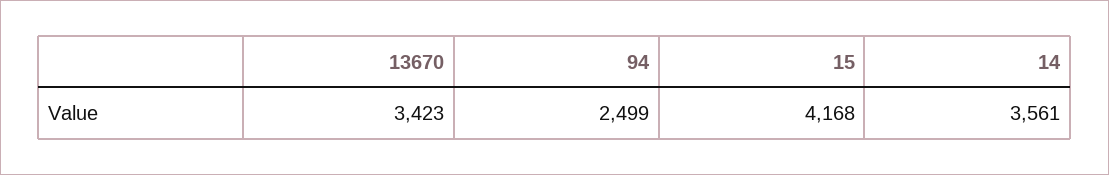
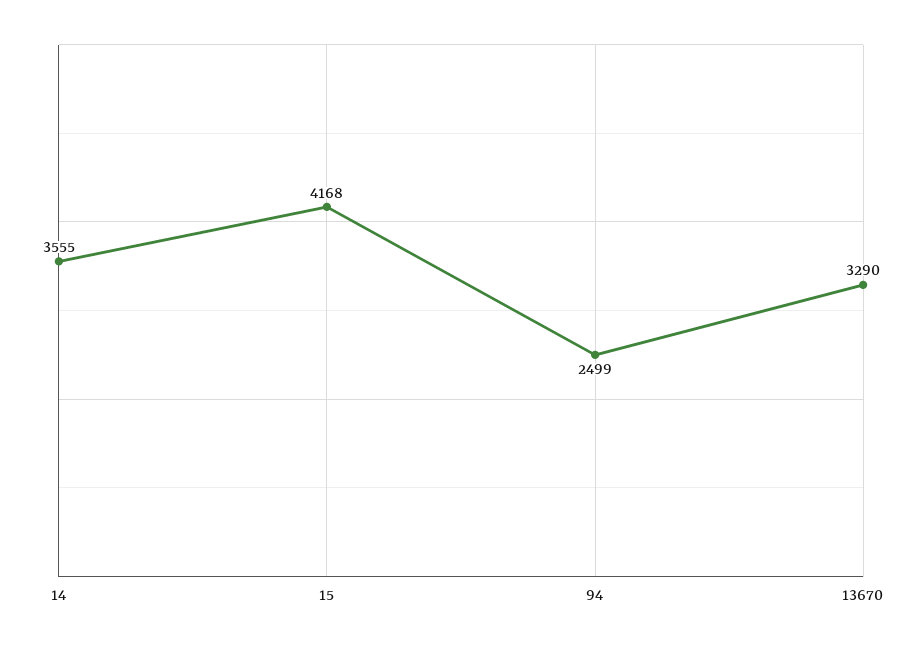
  {
-   "13670": 3423,
+   "13670": 3290,
    "94": 2499,
    "15": 4168,
-   "14": 3561
+   "14": 3555
  }

